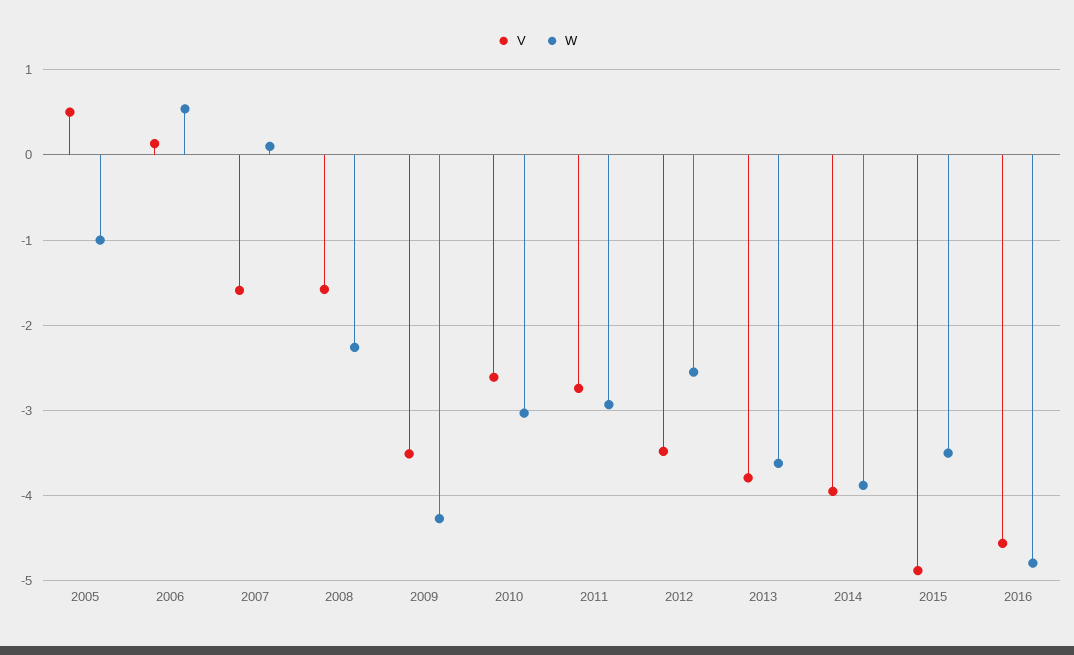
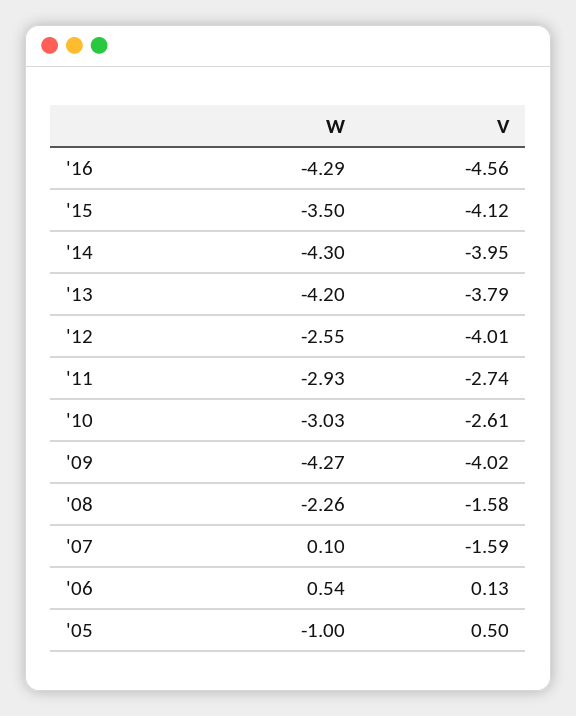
  {
    "V": {
      "2005": 0.5,
      "2006": 0.13,
      "2007": -1.59,
      "2008": -1.58,
-     "2009": -3.5,
+     "2009": -4.02,
      "2010": -2.61,
      "2011": -2.74,
-     "2012": -3.5,
+     "2012": -4.01,
      "2013": -3.79,
      "2014": -3.95,
-     "2015": -4.9,
+     "2015": -4.12,
      "2016": -4.56
    },
    "W": {
      "2005": -1,
      "2006": 0.54,
      "2007": 0.1,
      "2008": -2.26,
      "2009": -4.27,
      "2010": -3.03,
      "2011": -2.93,
      "2012": -2.55,
-     "2013": -3.6,
+     "2013": -4.2,
-     "2014": -3.9,
+     "2014": -4.3,
      "2015": -3.5,
-     "2016": -4.8
+     "2016": -4.29
    }
  }

